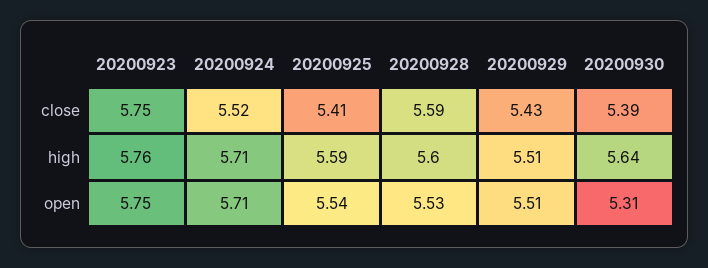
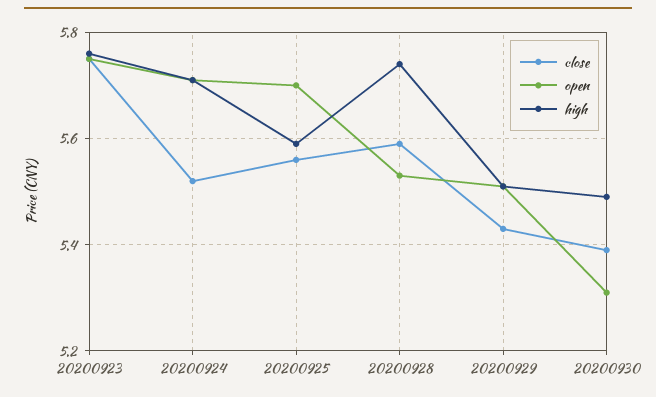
  {
    "close": {
      "20200923": 5.75,
      "20200924": 5.52,
-     "20200925": 5.41,
+     "20200925": 5.55,
      "20200928": 5.59,
      "20200929": 5.43,
      "20200930": 5.39
    },
    "high": {
      "20200923": 5.76,
      "20200924": 5.71,
      "20200925": 5.59,
-     "20200928": 5.6,
+     "20200928": 5.75,
      "20200929": 5.51,
-     "20200930": 5.64
+     "20200930": 5.5
    },
    "open": {
      "20200923": 5.75,
      "20200924": 5.71,
-     "20200925": 5.54,
+     "20200925": 5.7,
      "20200928": 5.53,
      "20200929": 5.51,
      "20200930": 5.31
    }
  }

